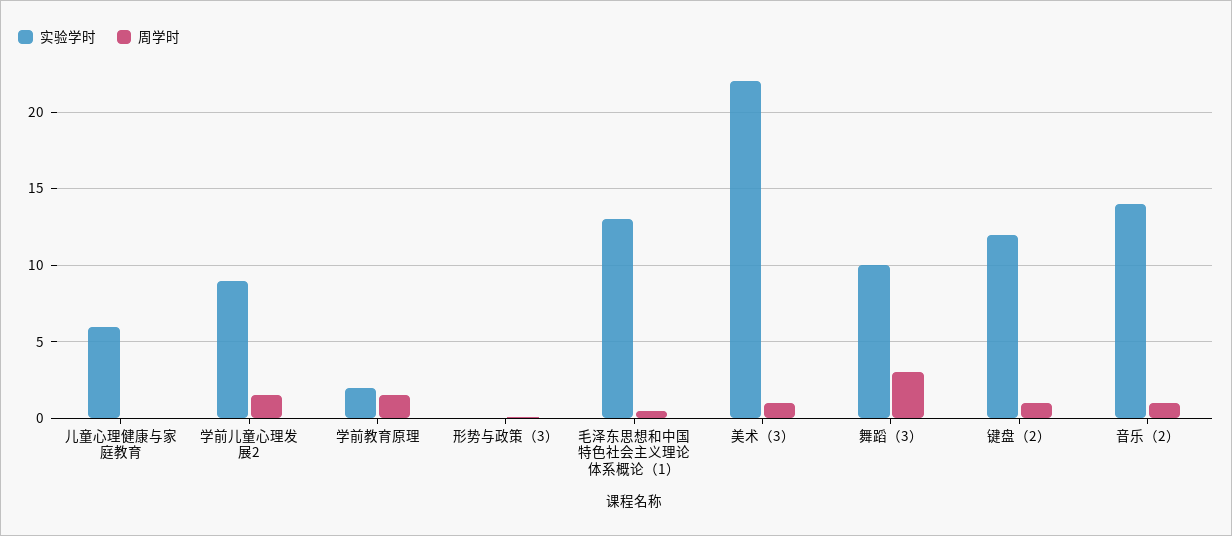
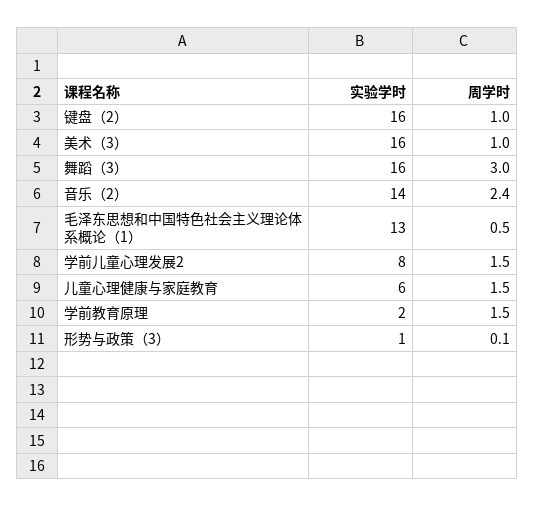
  {
    "实验学时": {
      "儿童心理健康与家庭教育": 6,
-     "学前儿童心理发展2": 9,
+     "学前儿童心理发展2": 8,
      "学前教育原理": 2,
-     "形势与政策（3）": 0,
+     "形势与政策（3）": 1,
      "毛泽东思想和中国特色社会主义理论体系概论（1）": 13,
-     "美术（3）": 22,
+     "美术（3）": 16,
-     "舞蹈（3）": 10,
+     "舞蹈（3）": 16,
-     "键盘（2）": 12,
+     "键盘（2）": 16,
      "音乐（2）": 14
    },
    "周学时": {
-     "儿童心理健康与家庭教育": 0,
+     "儿童心理健康与家庭教育": 1.5,
      "学前儿童心理发展2": 1.5,
      "学前教育原理": 1.5,
      "形势与政策（3）": 0.1,
      "毛泽东思想和中国特色社会主义理论体系概论（1）": 0.5,
      "美术（3）": 1,
      "舞蹈（3）": 3,
      "键盘（2）": 1,
-     "音乐（2）": 1
+     "音乐（2）": 2.4
    }
  }

